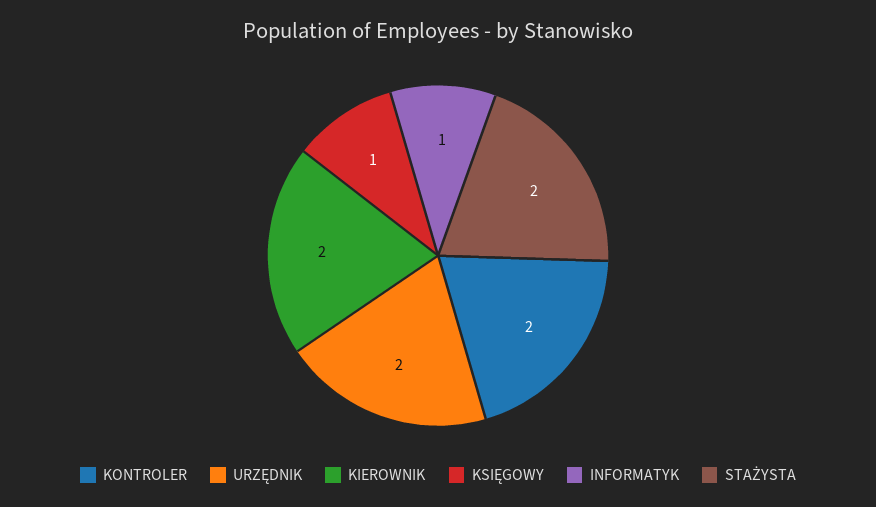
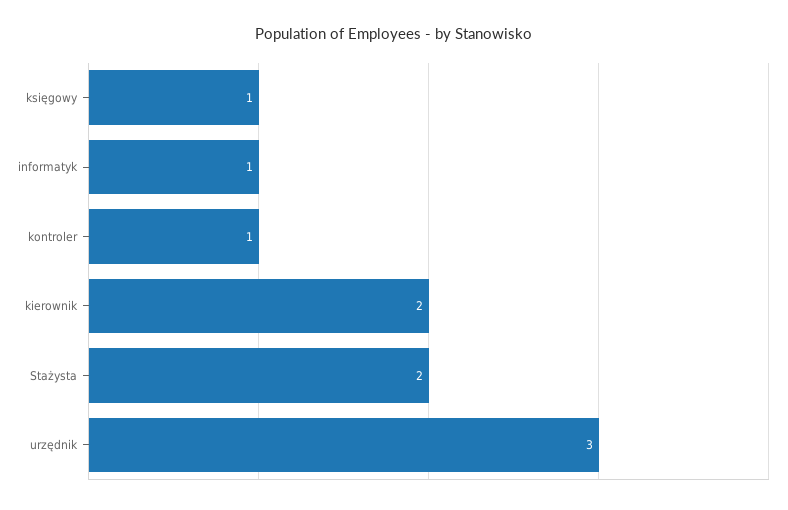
  {
-   "KONTROLER": 2,
+   "KONTROLER": 1,
-   "URZĘDNIK": 2,
+   "URZĘDNIK": 3,
    "KIEROWNIK": 2,
    "KSIĘGOWY": 1,
    "INFORMATYK": 1,
    "STAŻYSTA": 2
  }

